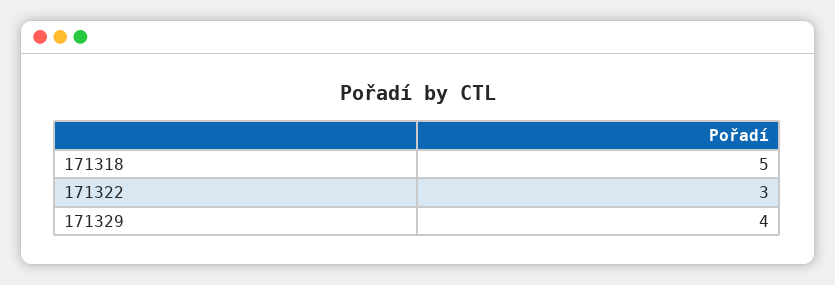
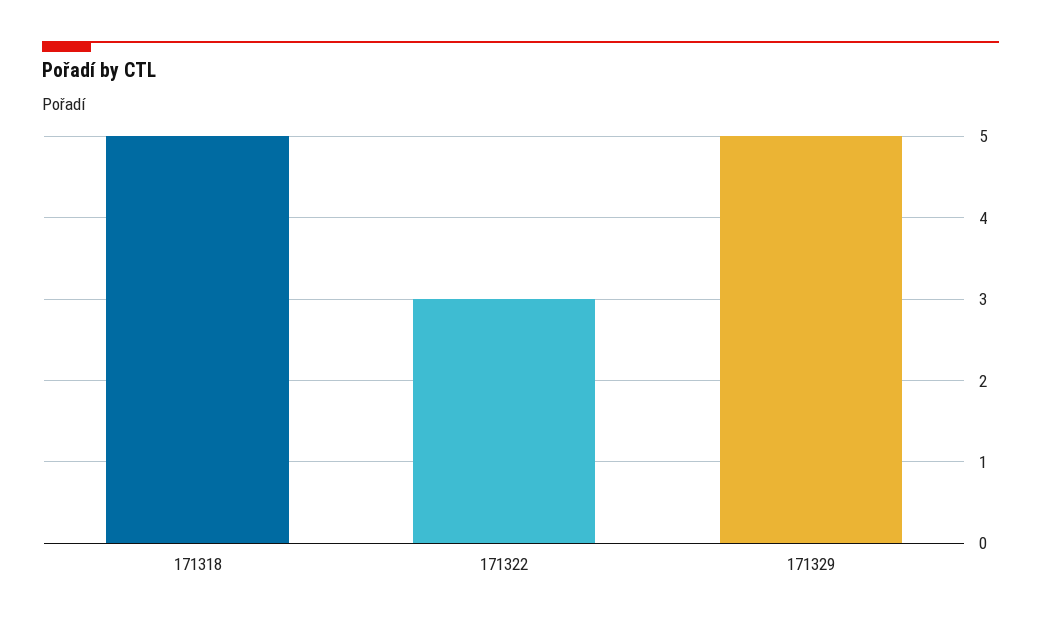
  {
    "171318": 5,
    "171322": 3,
-   "171329": 4
+   "171329": 5
  }

